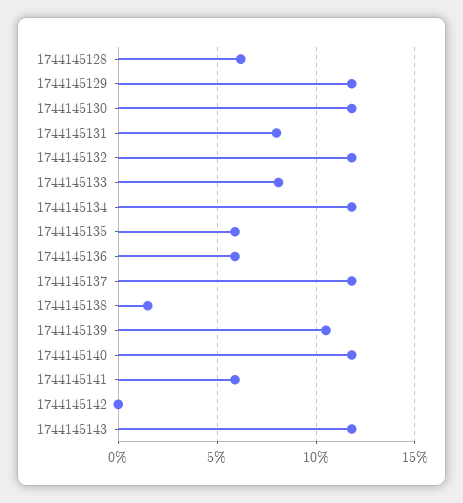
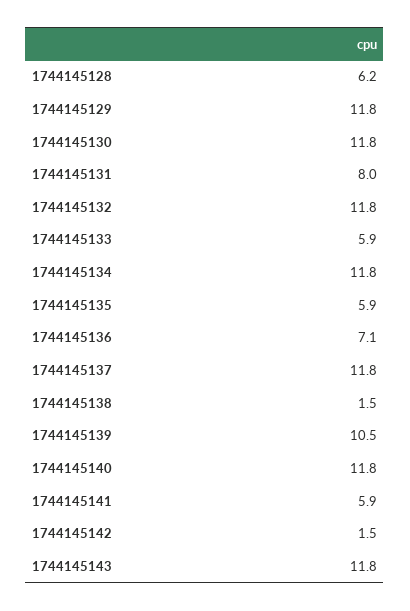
  {
    "1744145128": 6.2,
    "1744145129": 11.8,
    "1744145130": 11.8,
    "1744145131": 8,
    "1744145132": 11.8,
-   "1744145133": 8,
+   "1744145133": 5.9,
    "1744145134": 11.8,
    "1744145135": 5.9,
-   "1744145136": 6,
+   "1744145136": 7.1,
    "1744145137": 11.8,
    "1744145138": 1.5,
    "1744145139": 10.5,
    "1744145140": 11.8,
    "1744145141": 5.9,
-   "1744145142": 0,
+   "1744145142": 1.5,
    "1744145143": 11.8
  }

